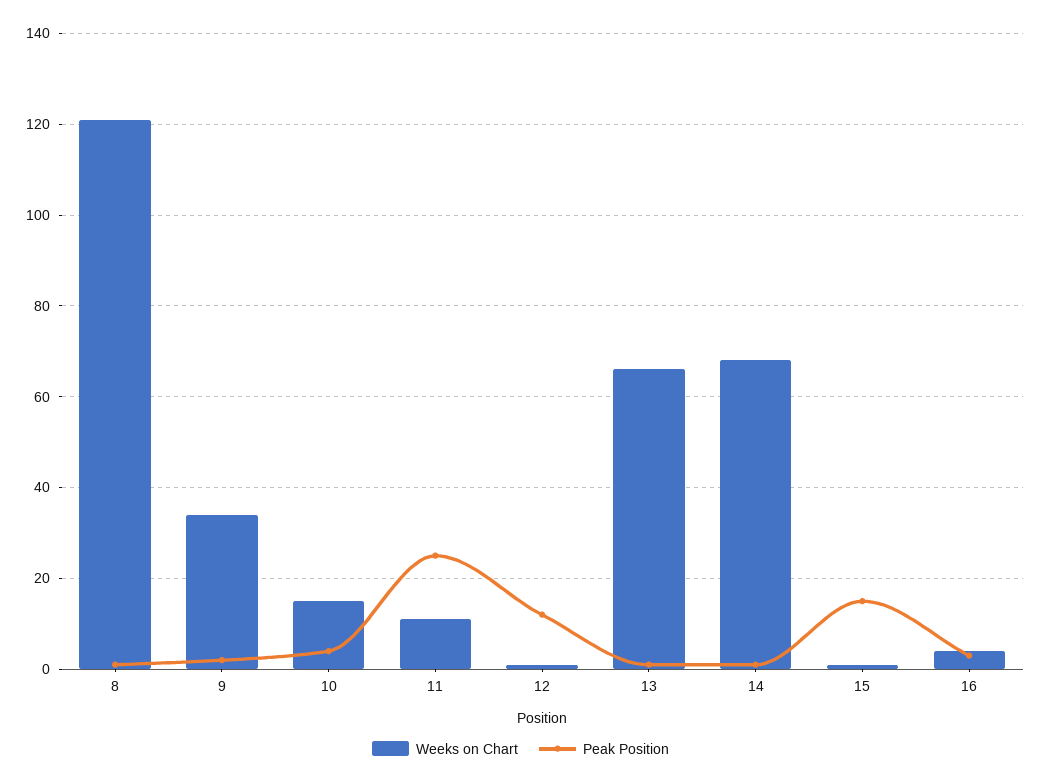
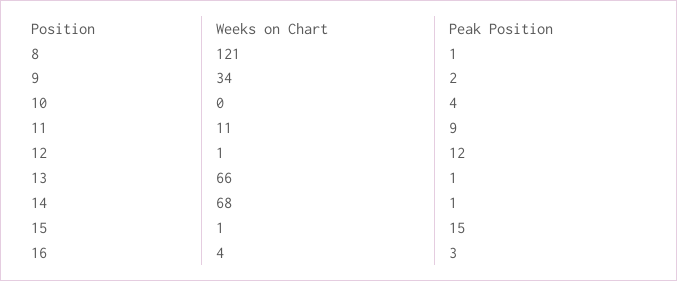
  {
    "Weeks on Chart": {
      "8": 121,
      "9": 34,
-     "10": 15,
+     "10": 0,
      "11": 11,
      "12": 1,
      "13": 66,
      "14": 68,
      "15": 1,
      "16": 4
    },
    "Peak Position": {
      "8": 1,
      "9": 2,
      "10": 4,
-     "11": 25,
+     "11": 9,
      "12": 12,
      "13": 1,
      "14": 1,
      "15": 15,
      "16": 3
    }
  }

